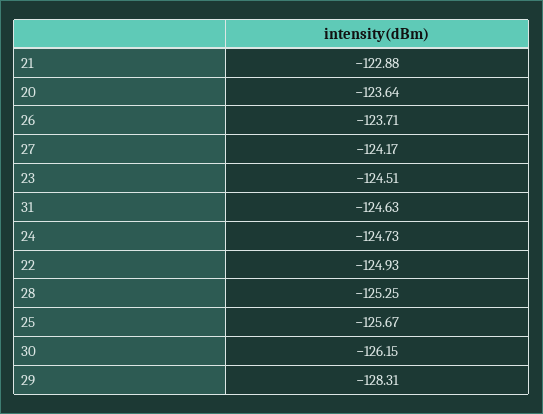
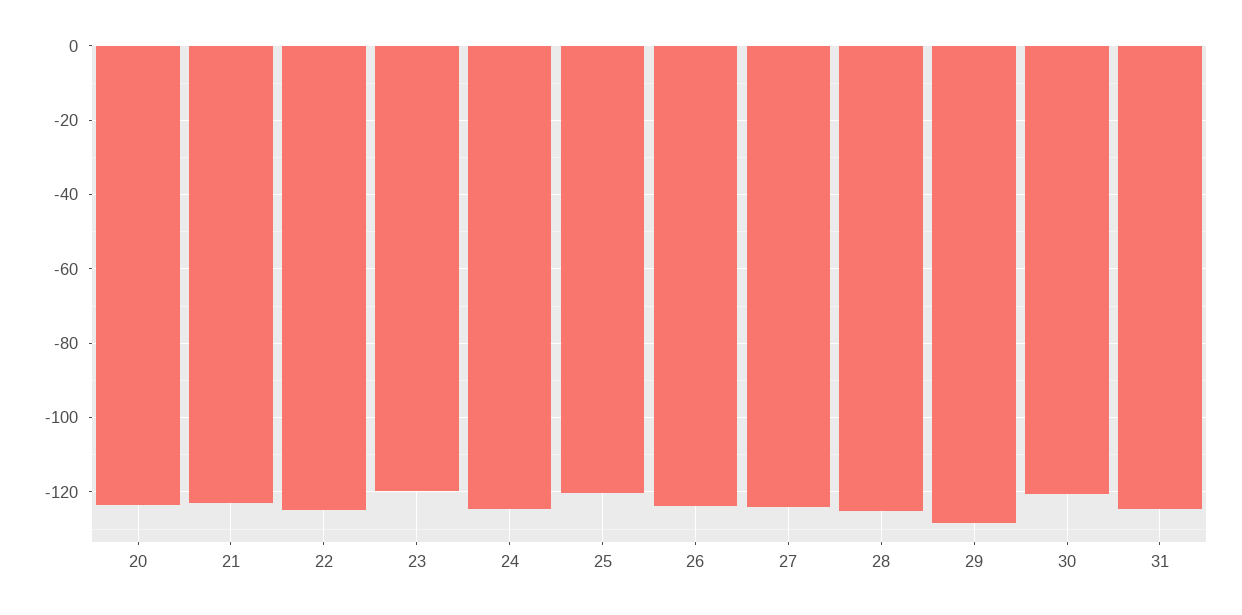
  {
    "21": -122.88,
    "20": -123.64,
    "26": -123.71,
    "27": -124.17,
-   "23": -124.51,
+   "23": -120,
    "31": -124.63,
    "24": -124.73,
    "22": -124.93,
    "28": -125.25,
-   "25": -125.67,
+   "25": -120,
-   "30": -126.15,
+   "30": -120,
    "29": -128.31
  }

